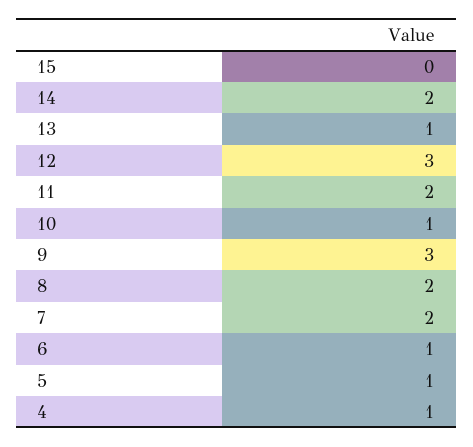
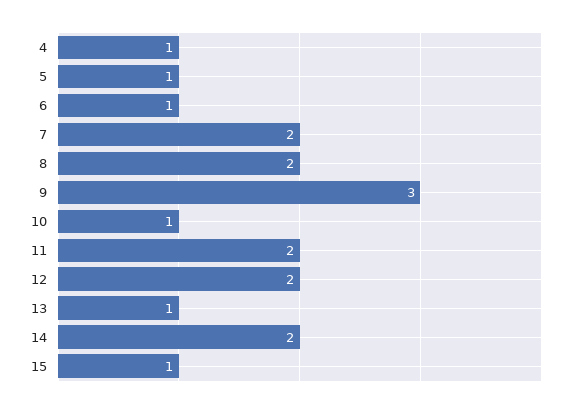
  {
-   "15": 0,
+   "15": 1,
    "14": 2,
    "13": 1,
-   "12": 3,
+   "12": 2,
    "11": 2,
    "10": 1,
    "9": 3,
    "8": 2,
    "7": 2,
    "6": 1,
    "5": 1,
    "4": 1
  }

